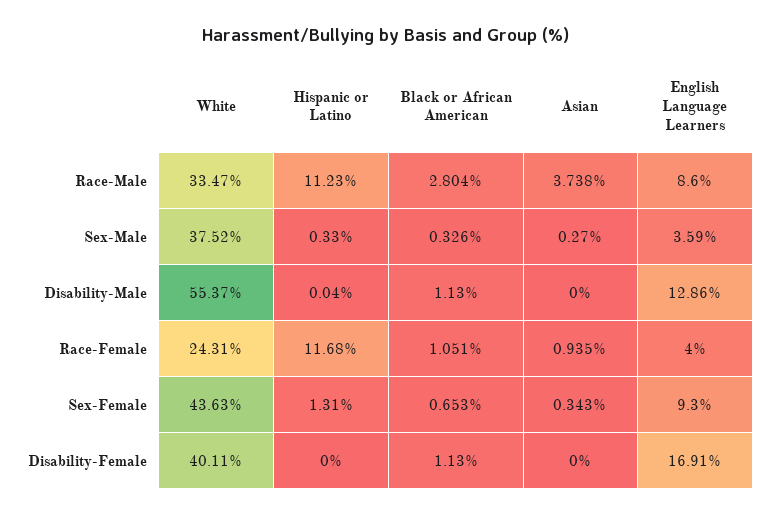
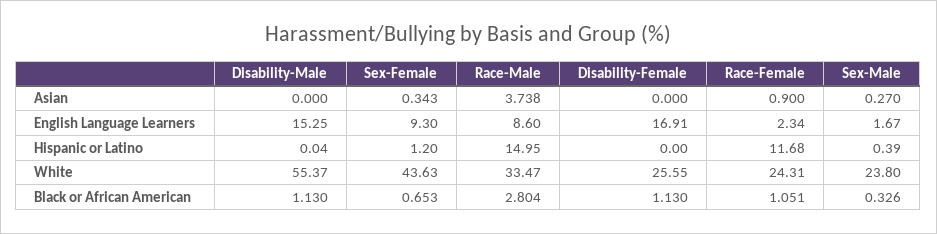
  {
    "White": {
      "Race-Male": 33.47,
-     "Sex-Male": 37.52,
+     "Sex-Male": 23.8,
      "Disability-Male": 55.37,
      "Race-Female": 24.31,
      "Sex-Female": 43.63,
-     "Disability-Female": 40.11
+     "Disability-Female": 25.55
    },
    "Hispanic or Latino": {
-     "Race-Male": 11.23,
+     "Race-Male": 14.95,
-     "Sex-Male": 0.33,
+     "Sex-Male": 0.39,
      "Disability-Male": 0.04,
      "Race-Female": 11.68,
-     "Sex-Female": 1.31,
+     "Sex-Female": 1.2,
      "Disability-Female": 0
    },
    "Black or African American": {
      "Race-Male": 2.804,
      "Sex-Male": 0.326,
      "Disability-Male": 1.13,
      "Race-Female": 1.051,
      "Sex-Female": 0.653,
      "Disability-Female": 1.13
    },
    "Asian": {
      "Race-Male": 3.738,
      "Sex-Male": 0.27,
      "Disability-Male": 0,
-     "Race-Female": 0.935,
+     "Race-Female": 0.9,
      "Sex-Female": 0.343,
      "Disability-Female": 0
    },
    "English Language Learners": {
      "Race-Male": 8.6,
-     "Sex-Male": 3.59,
+     "Sex-Male": 1.67,
-     "Disability-Male": 12.86,
+     "Disability-Male": 15.25,
-     "Race-Female": 4,
+     "Race-Female": 2.34,
      "Sex-Female": 9.3,
      "Disability-Female": 16.91
    }
  }

